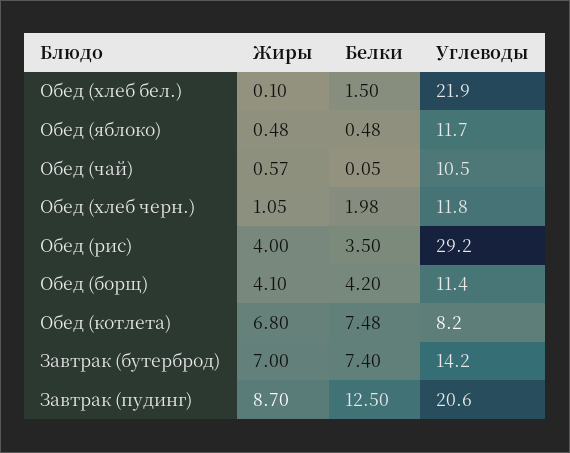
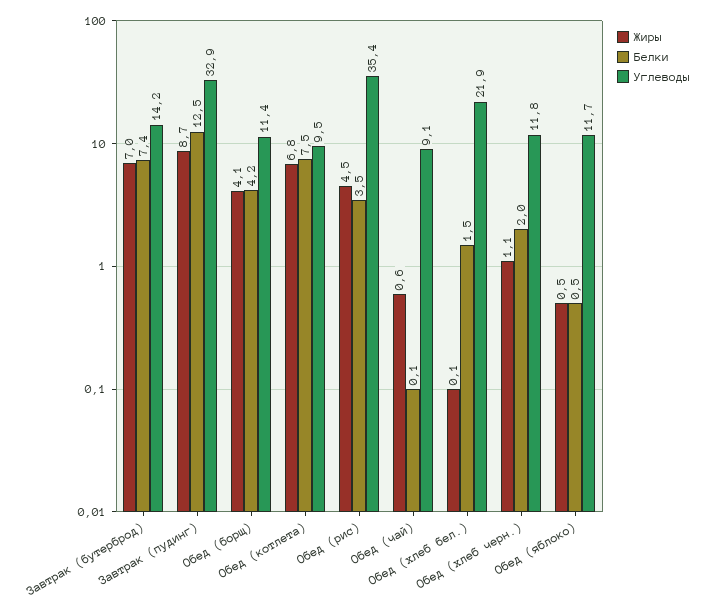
  {
    "Жиры": {
      "Обед (хлеб бел.)": 0.1,
      "Обед (яблоко)": 0.48,
      "Обед (чай)": 0.57,
      "Обед (хлеб черн.)": 1.05,
-     "Обед (рис)": 4,
+     "Обед (рис)": 4.5,
      "Обед (борщ)": 4.1,
      "Обед (котлета)": 6.8,
      "Завтрак (бутерброд)": 7,
      "Завтрак (пудинг)": 8.7
    },
    "Белки": {
      "Обед (хлеб бел.)": 1.5,
      "Обед (яблоко)": 0.48,
      "Обед (чай)": 0.05,
      "Обед (хлеб черн.)": 1.98,
      "Обед (рис)": 3.5,
      "Обед (борщ)": 4.2,
      "Обед (котлета)": 7.48,
      "Завтрак (бутерброд)": 7.4,
      "Завтрак (пудинг)": 12.5
    },
    "Углеводы": {
      "Обед (хлеб бел.)": 21.9,
      "Обед (яблоко)": 11.7,
-     "Обед (чай)": 10.5,
+     "Обед (чай)": 9.1,
      "Обед (хлеб черн.)": 11.8,
-     "Обед (рис)": 29.2,
+     "Обед (рис)": 35.4,
      "Обед (борщ)": 11.4,
-     "Обед (котлета)": 8.2,
+     "Обед (котлета)": 9.5,
      "Завтрак (бутерброд)": 14.2,
-     "Завтрак (пудинг)": 20.6
+     "Завтрак (пудинг)": 32.9
    }
  }

